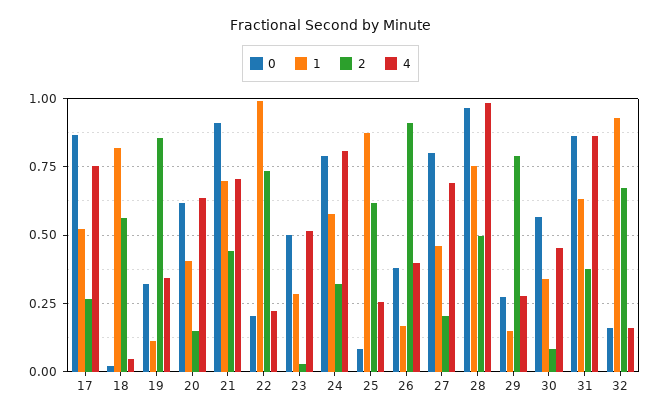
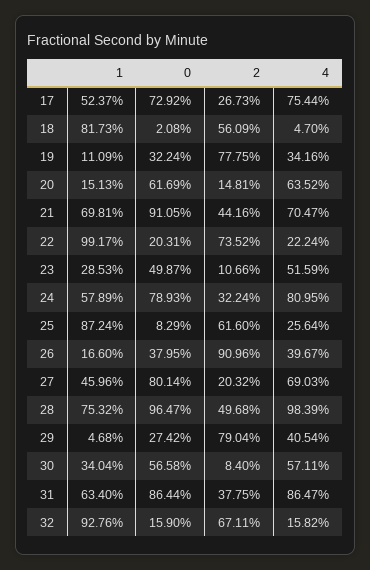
  {
    "0": {
-     "17": 0.875,
+     "17": 0.7292,
      "18": 0.0208,
      "19": 0.3224,
      "20": 0.6169,
      "21": 0.9105,
      "22": 0.2031,
      "23": 0.4987,
      "24": 0.7893,
      "25": 0.0829,
      "26": 0.3795,
      "27": 0.8014,
      "28": 0.9647,
      "29": 0.2742,
      "30": 0.5658,
      "31": 0.8644,
      "32": 0.159
    },
    "1": {
      "17": 0.5237,
      "18": 0.8173,
      "19": 0.1109,
-     "20": 0.4,
+     "20": 0.1513,
      "21": 0.6981,
      "22": 0.9917,
      "23": 0.2853,
      "24": 0.5789,
      "25": 0.8724,
      "26": 0.166,
      "27": 0.4596,
      "28": 0.7532,
-     "29": 0.15,
+     "29": 0.0468,
      "30": 0.3404,
      "31": 0.634,
      "32": 0.9276
    },
    "2": {
      "17": 0.2673,
      "18": 0.5609,
-     "19": 0.85,
+     "19": 0.7775,
      "20": 0.1481,
      "21": 0.4416,
      "22": 0.7352,
-     "23": 0.025,
+     "23": 0.1066,
      "24": 0.3224,
      "25": 0.616,
      "26": 0.9096,
      "27": 0.2032,
      "28": 0.4968,
      "29": 0.7904,
      "30": 0.084,
      "31": 0.3775,
      "32": 0.6711
    },
    "4": {
      "17": 0.7544,
      "18": 0.047,
      "19": 0.3416,
      "20": 0.6352,
      "21": 0.7047,
      "22": 0.2224,
      "23": 0.5159,
      "24": 0.8095,
      "25": 0.2564,
      "26": 0.3967,
      "27": 0.6903,
      "28": 0.9839,
-     "29": 0.275,
+     "29": 0.4054,
-     "30": 0.45,
+     "30": 0.5711,
      "31": 0.8647,
      "32": 0.1582
    }
  }

